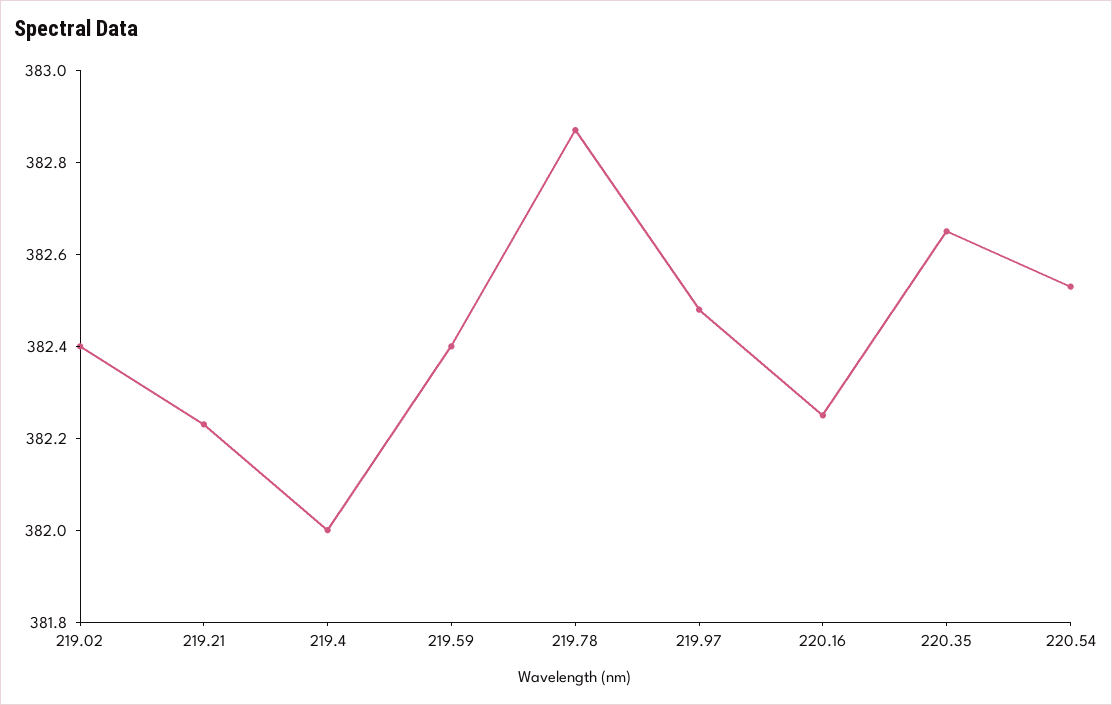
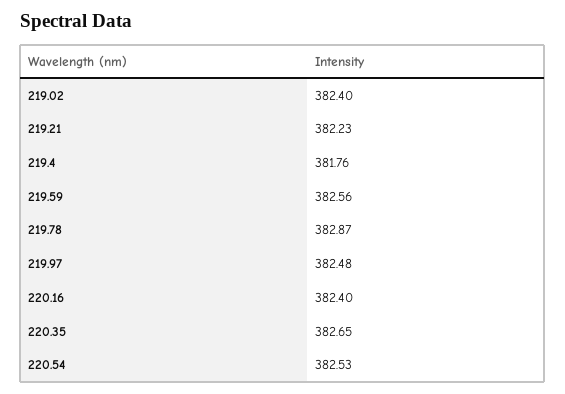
  {
    "219.02": 382.4,
    "219.21": 382.23,
-   "219.4": 382,
+   "219.4": 381.76,
-   "219.59": 382.4,
+   "219.59": 382.56,
    "219.78": 382.87,
    "219.97": 382.48,
-   "220.16": 382.25,
+   "220.16": 382.4,
    "220.35": 382.65,
    "220.54": 382.53
  }

